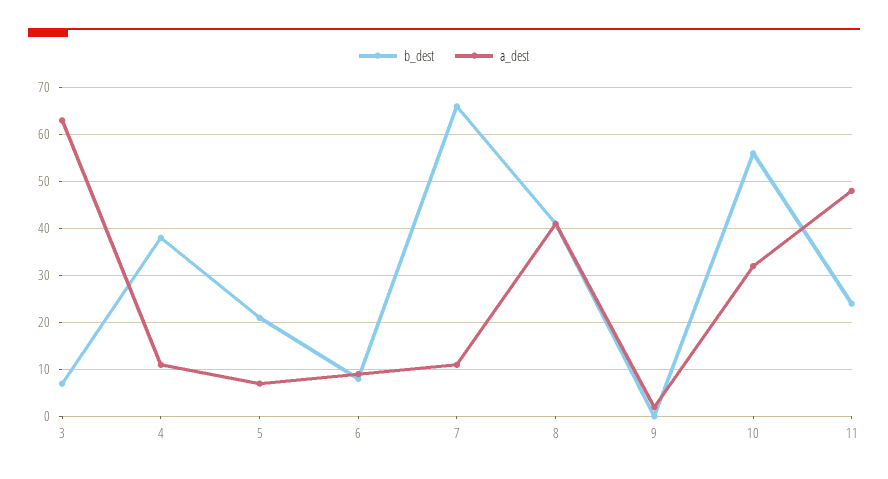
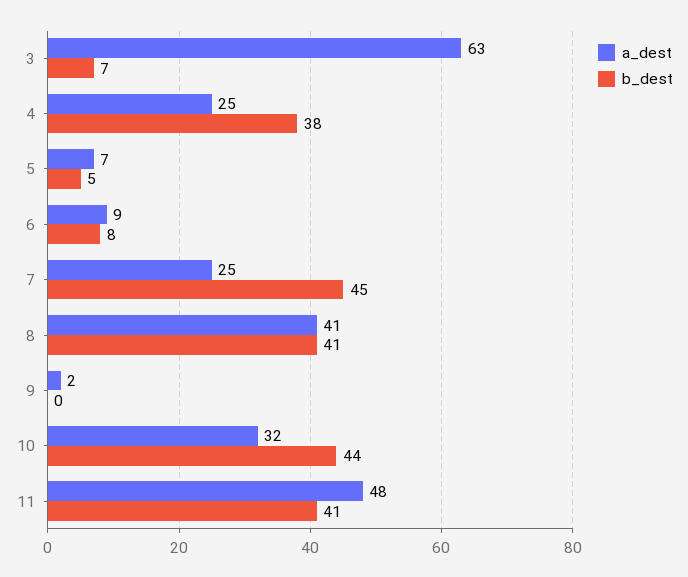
  {
    "b_dest": {
      "3": 7,
      "4": 38,
-     "5": 20,
+     "5": 5,
      "6": 8,
-     "7": 65,
+     "7": 45,
      "8": 41,
      "9": 0,
-     "10": 55,
+     "10": 44,
-     "11": 25
+     "11": 41
    },
    "a_dest": {
      "3": 63,
-     "4": 10,
+     "4": 25,
      "5": 7,
      "6": 9,
-     "7": 10,
+     "7": 25,
      "8": 41,
      "9": 2,
      "10": 32,
      "11": 48
    }
  }

